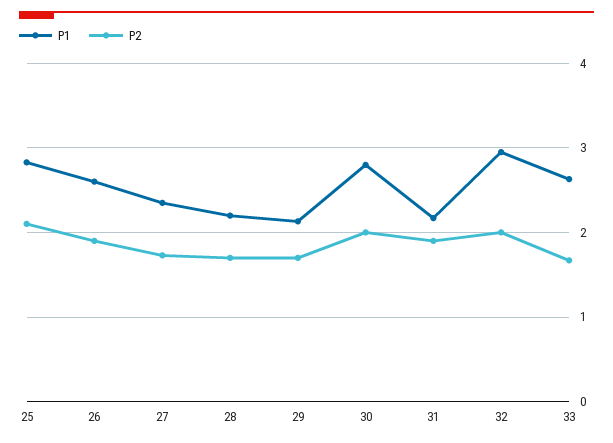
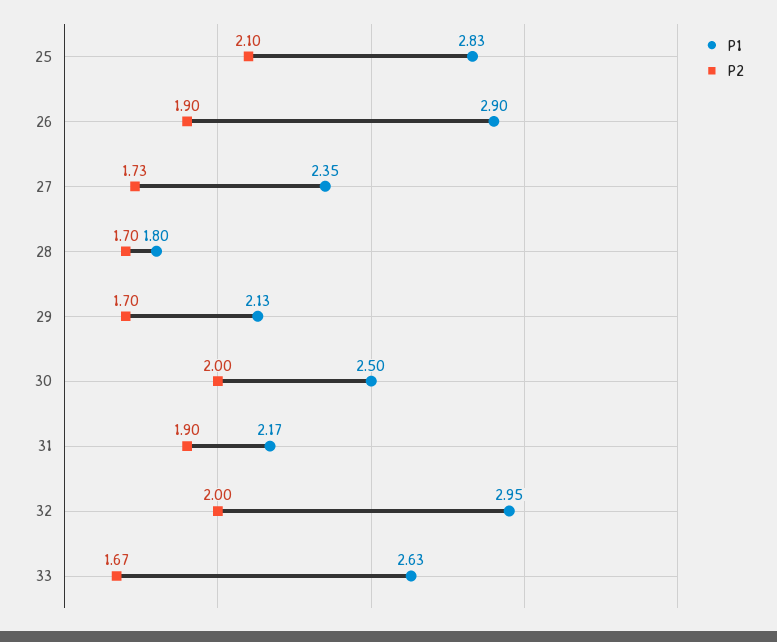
  {
    "P1": {
      "25": 2.83,
-     "26": 2.6,
+     "26": 2.9,
      "27": 2.35,
-     "28": 2.2,
+     "28": 1.8,
      "29": 2.13,
-     "30": 2.8,
+     "30": 2.5,
      "31": 2.17,
      "32": 2.95,
      "33": 2.63
    },
    "P2": {
      "25": 2.1,
      "26": 1.9,
      "27": 1.73,
      "28": 1.7,
      "29": 1.7,
      "30": 2,
      "31": 1.9,
      "32": 2,
      "33": 1.67
    }
  }

